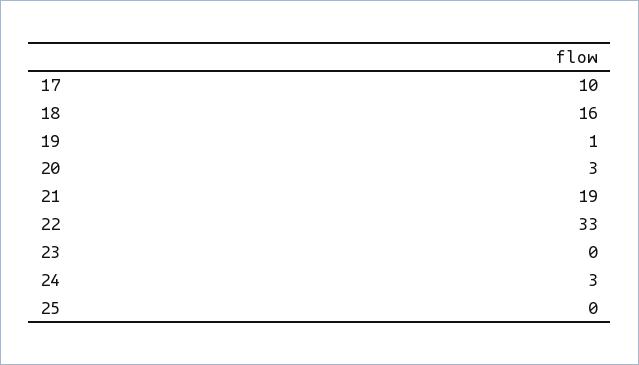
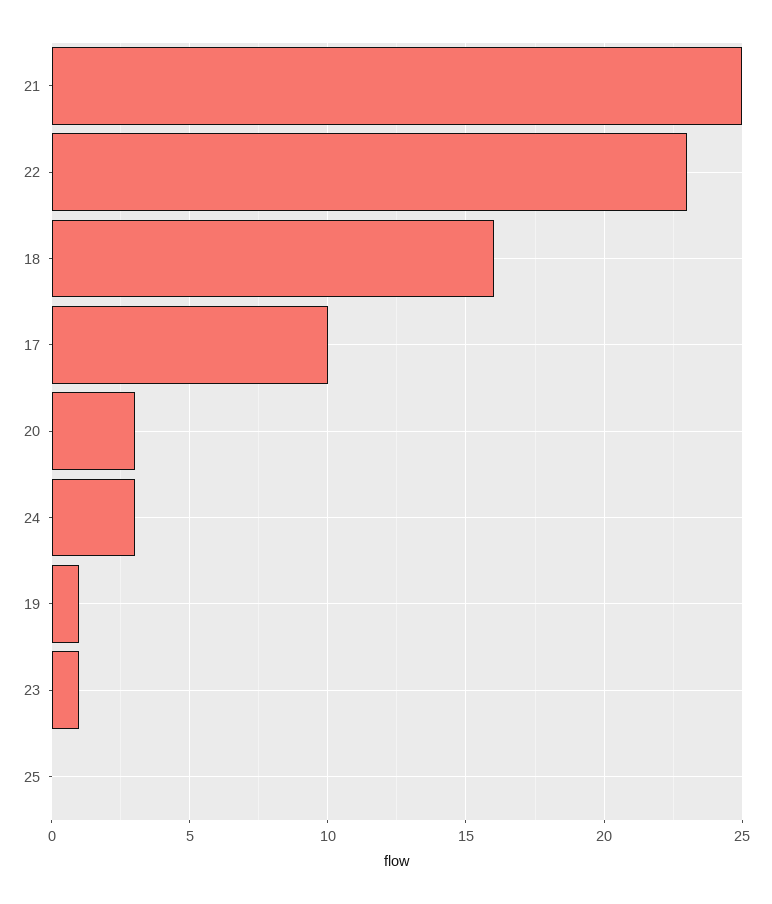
  {
    "17": 10,
    "18": 16,
    "19": 1,
    "20": 3,
-   "21": 19,
+   "21": 25,
-   "22": 33,
+   "22": 23,
-   "23": 0,
+   "23": 1,
    "24": 3,
    "25": 0
  }

